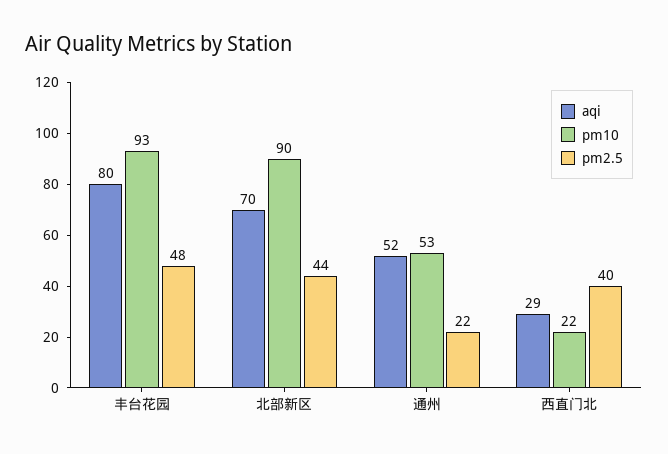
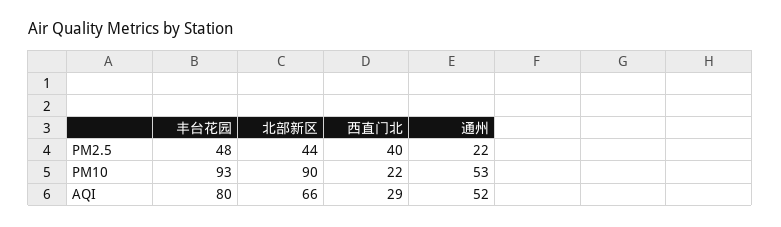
  {
    "aqi": {
      "丰台花园": 80,
-     "北部新区": 70,
+     "北部新区": 66,
      "通州": 52,
      "西直门北": 29
    },
    "pm10": {
      "丰台花园": 93,
      "北部新区": 90,
      "通州": 53,
      "西直门北": 22
    },
    "pm2.5": {
      "丰台花园": 48,
      "北部新区": 44,
      "通州": 22,
      "西直门北": 40
    }
  }

